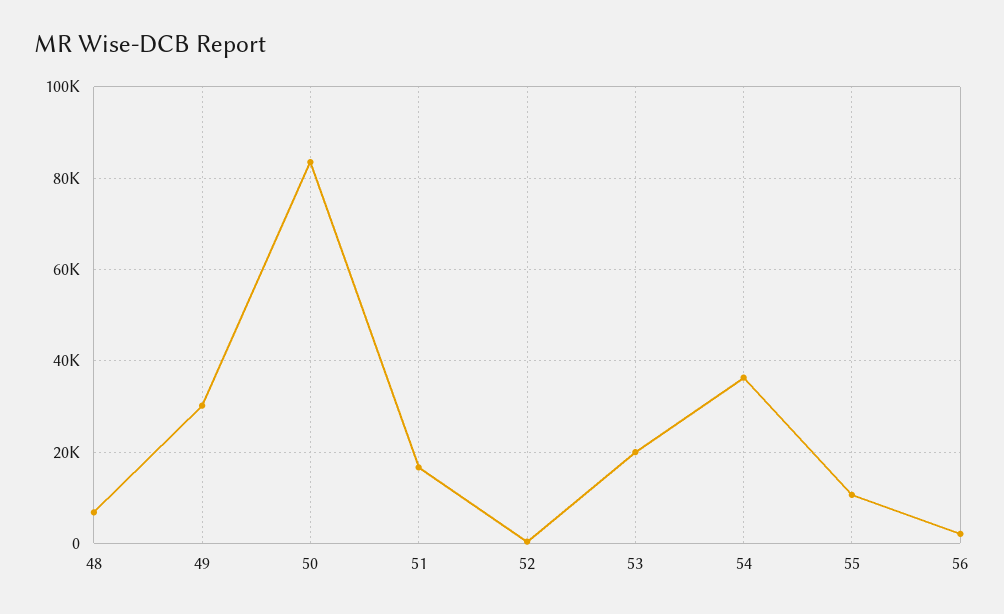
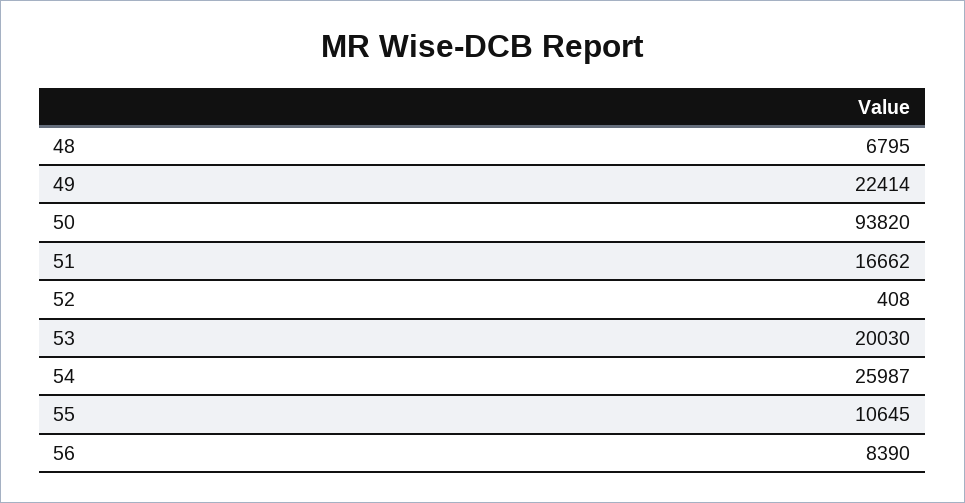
  {
    "48": 6795,
-   "49": 30000,
+   "49": 22414,
-   "50": 84000,
+   "50": 93820,
    "51": 16662,
    "52": 408,
    "53": 20030,
-   "54": 36000,
+   "54": 25987,
    "55": 10645,
-   "56": 2000
+   "56": 8390
  }

